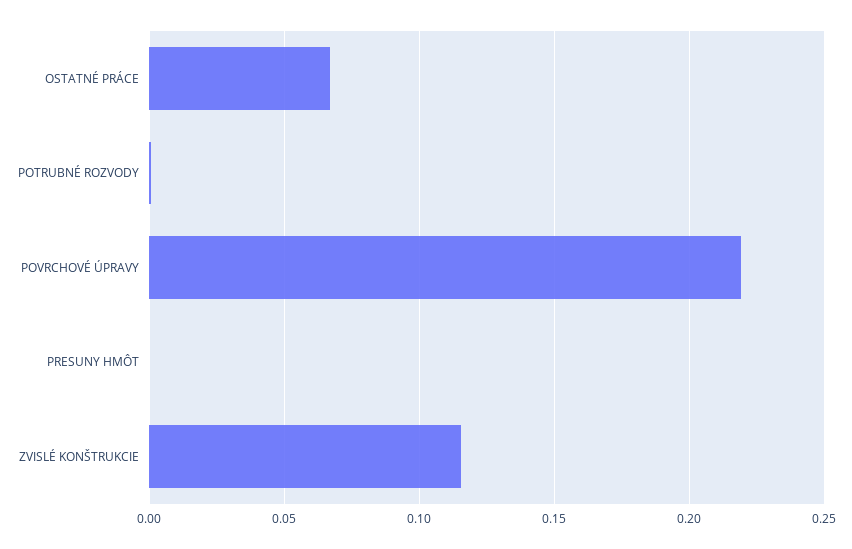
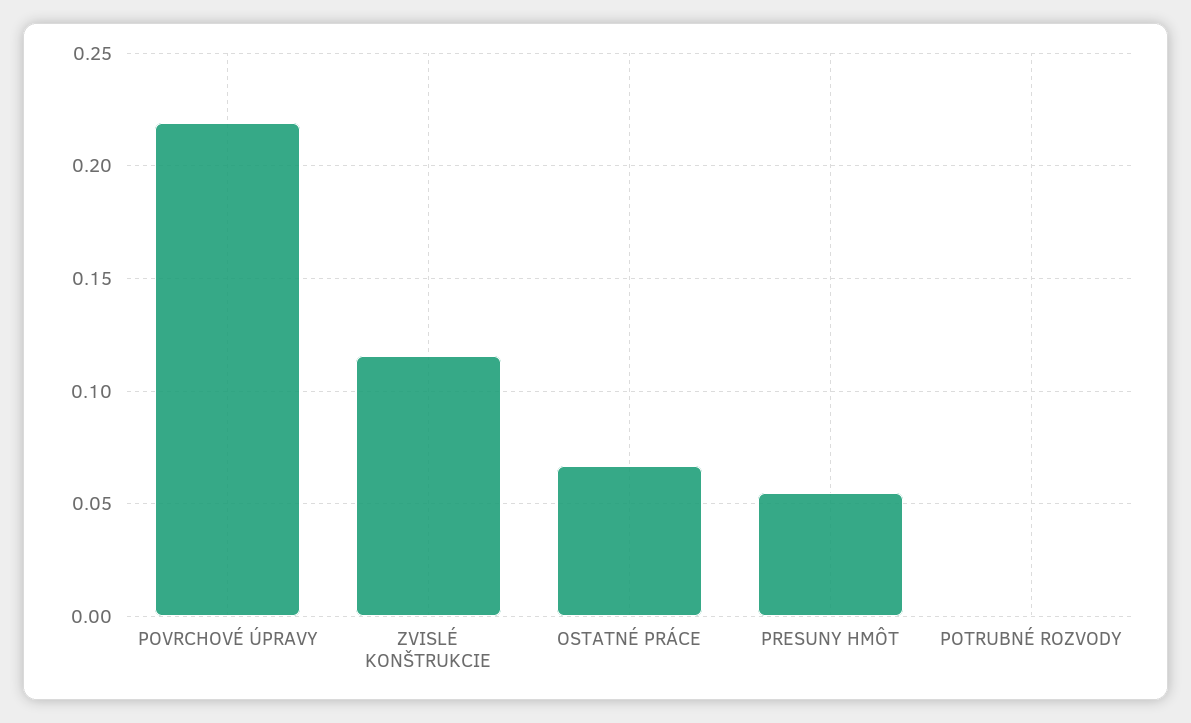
  {
    "OSTATNÉ PRÁCE": 0.065,
    "POTRUBNÉ ROZVODY": 0,
    "POVRCHOVÉ ÚPRAVY": 0.22,
-   "PRESUNY HMÔT": 0,
+   "PRESUNY HMÔT": 0.055,
    "ZVISLÉ KONŠTRUKCIE": 0.115
  }

